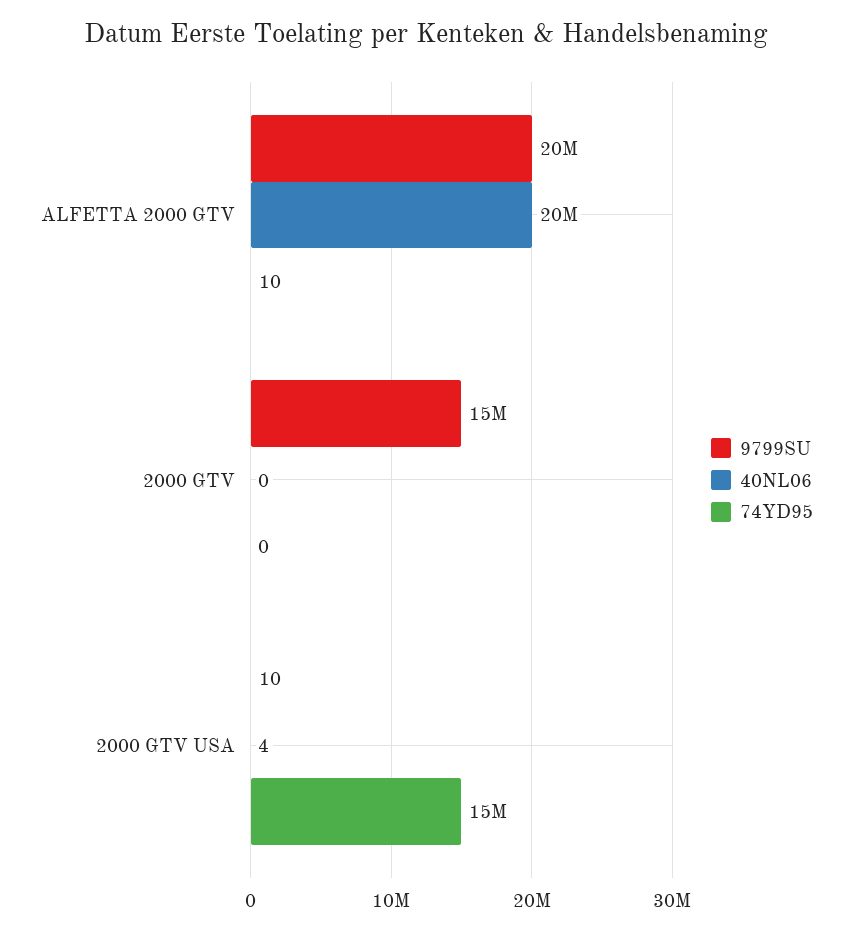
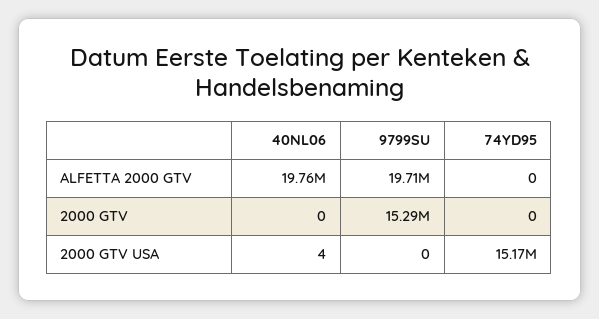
  {
    "9799SU": {
      "ALFETTA 2000 GTV": 19710000,
      "2000 GTV": 15290000,
-     "2000 GTV USA": 10
+     "2000 GTV USA": 0
    },
    "40NL06": {
      "ALFETTA 2000 GTV": 19760000,
      "2000 GTV": 0,
      "2000 GTV USA": 4
    },
    "74YD95": {
-     "ALFETTA 2000 GTV": 10,
+     "ALFETTA 2000 GTV": 0,
      "2000 GTV": 0,
      "2000 GTV USA": 15170000
    }
  }

